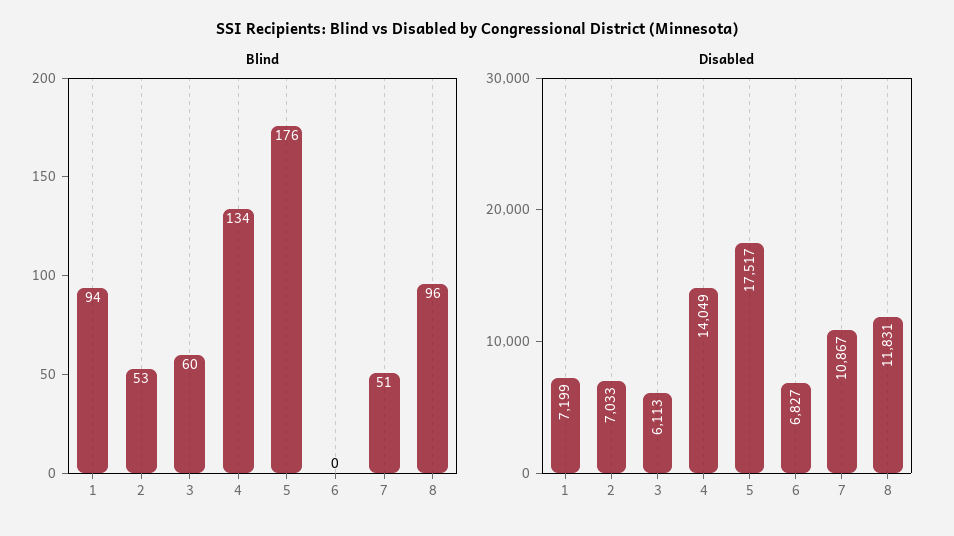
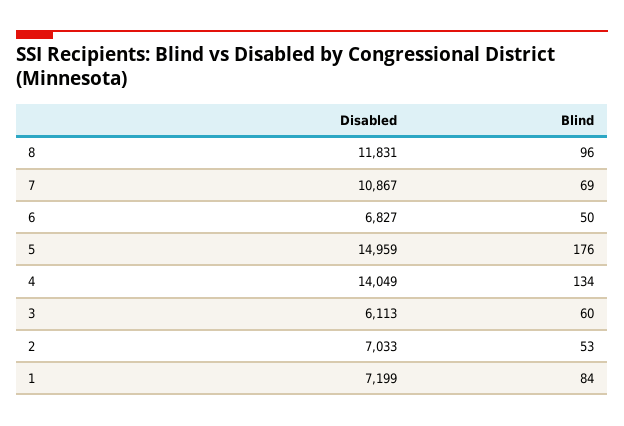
  {
    "Blind": {
-     "1": 94,
+     "1": 84,
      "2": 53,
      "3": 60,
      "4": 134,
      "5": 176,
-     "6": 0,
+     "6": 50,
-     "7": 51,
+     "7": 69,
      "8": 96
    },
    "Disabled": {
      "1": 7199,
      "2": 7033,
      "3": 6113,
      "4": 14049,
-     "5": 17517,
+     "5": 14959,
      "6": 6827,
      "7": 10867,
      "8": 11831
    }
  }

